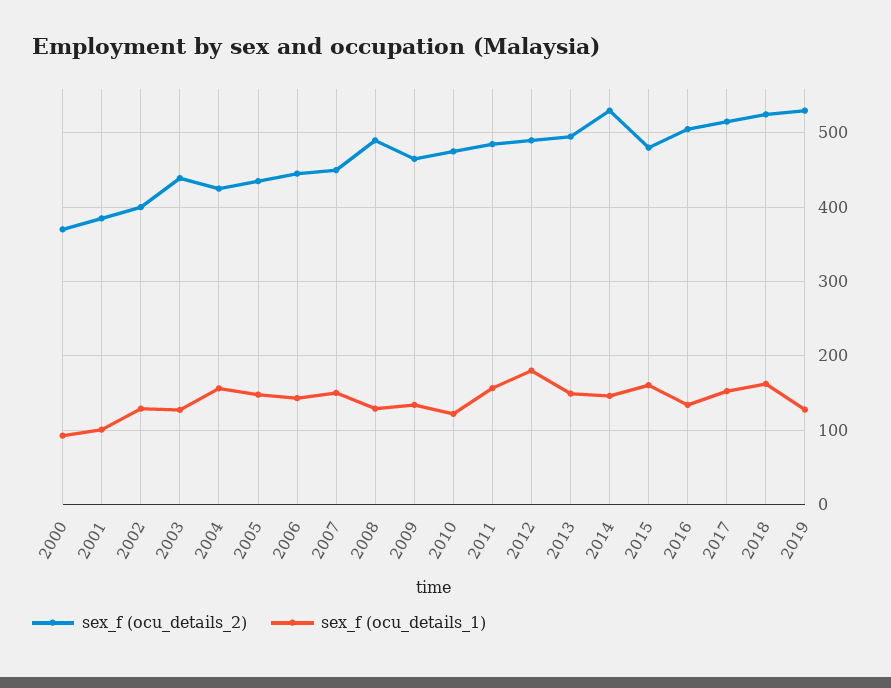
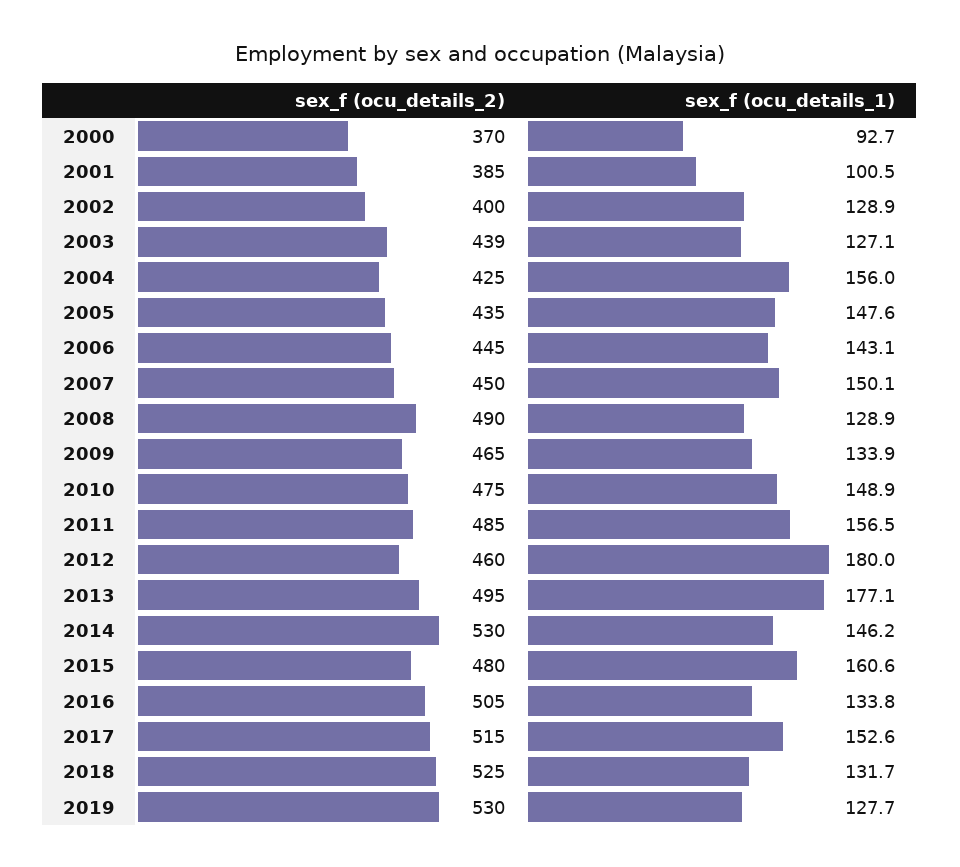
  {
    "sex_f (ocu_details_2)": {
      "2000": 370,
      "2001": 385,
      "2002": 400,
      "2003": 439,
      "2004": 425,
      "2005": 435,
      "2006": 445,
      "2007": 450,
      "2008": 490,
      "2009": 465,
      "2010": 475,
      "2011": 485,
-     "2012": 490,
+     "2012": 460,
      "2013": 495,
      "2014": 530,
      "2015": 480,
      "2016": 505,
      "2017": 515,
      "2018": 525,
      "2019": 530
    },
    "sex_f (ocu_details_1)": {
      "2000": 92.7,
      "2001": 100.5,
      "2002": 128.9,
      "2003": 127.1,
      "2004": 156,
      "2005": 147.6,
      "2006": 143.1,
      "2007": 150.1,
      "2008": 128.9,
      "2009": 133.9,
-     "2010": 120,
+     "2010": 148.9,
      "2011": 156.5,
      "2012": 180,
-     "2013": 150,
+     "2013": 177.1,
      "2014": 146.2,
      "2015": 160.6,
      "2016": 133.8,
      "2017": 152.6,
-     "2018": 160,
+     "2018": 131.7,
      "2019": 127.7
    }
  }

